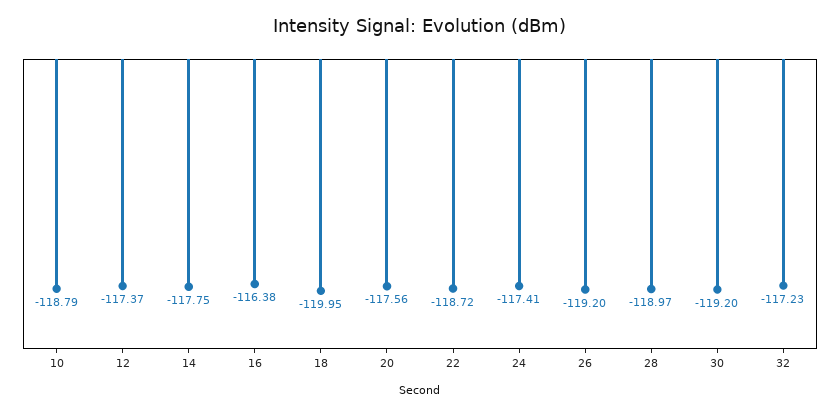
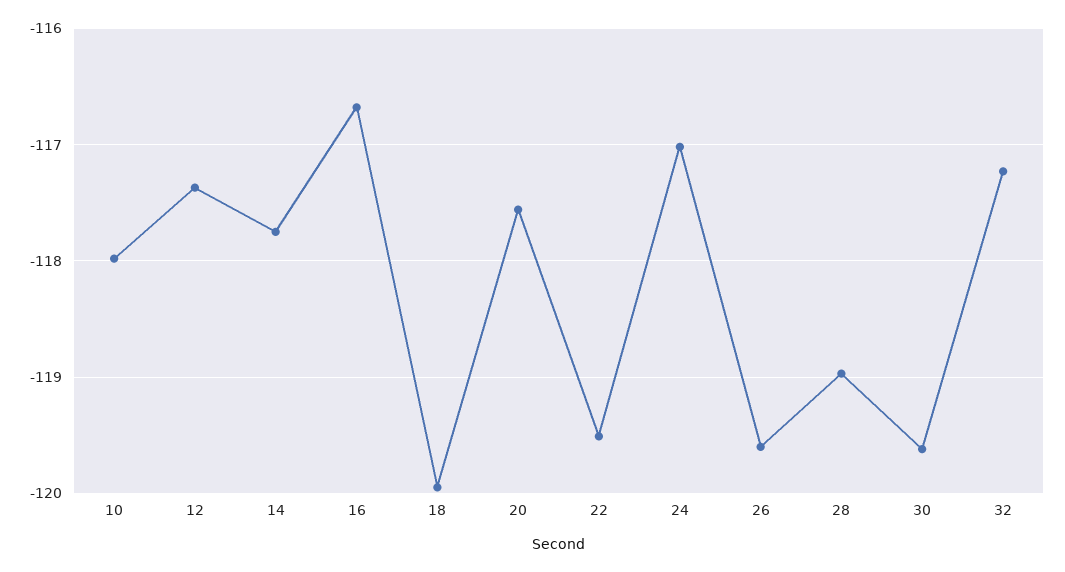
  {
-   "10": -118.79,
+   "10": -118,
    "12": -117.37,
    "14": -117.75,
-   "16": -116.38,
+   "16": -116.7,
    "18": -119.95,
    "20": -117.56,
-   "22": -118.72,
+   "22": -119.5,
-   "24": -117.41,
+   "24": -117,
-   "26": -119.2,
+   "26": -119.6,
    "28": -118.97,
-   "30": -119.2,
+   "30": -119.6,
    "32": -117.23
  }

